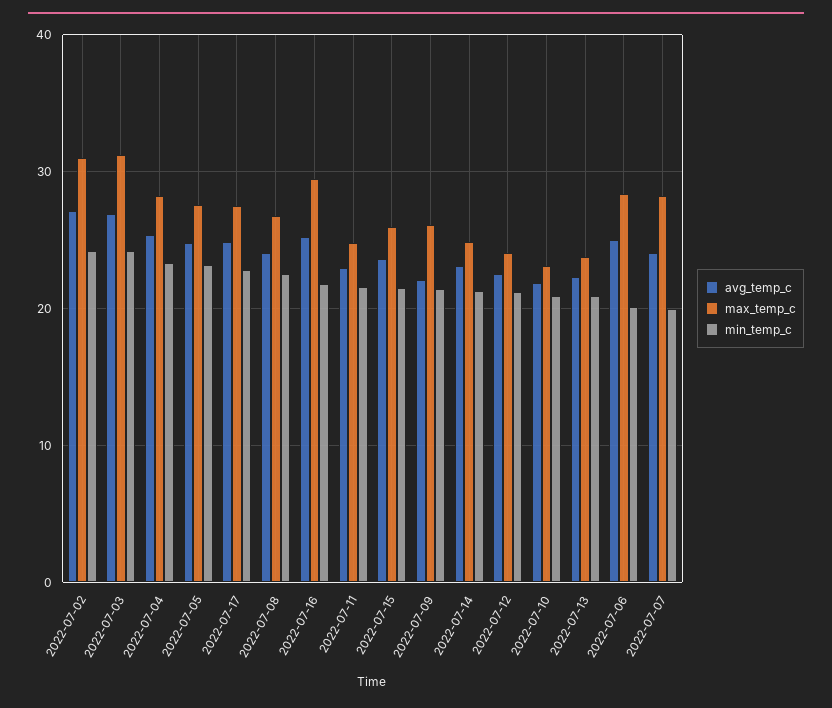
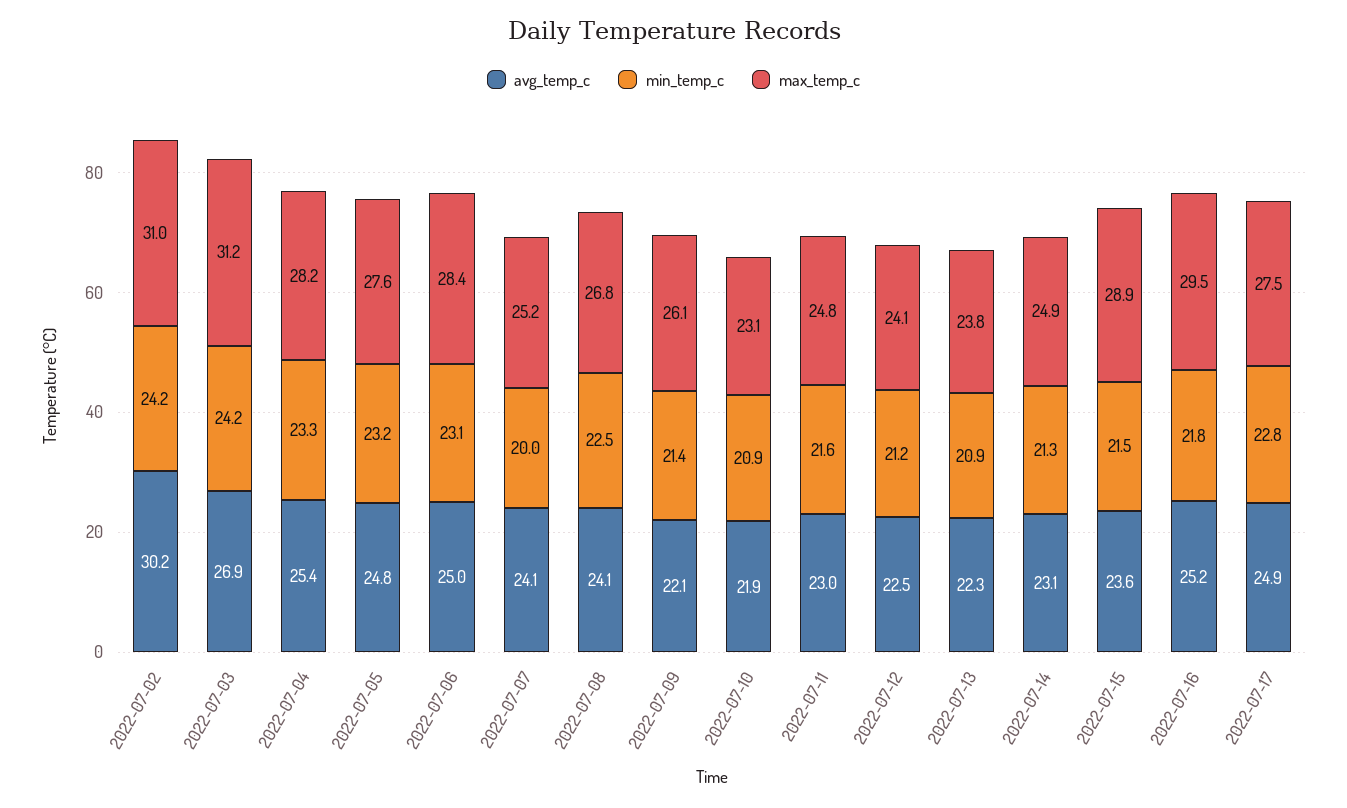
  {
    "avg_temp_c": {
-     "2022-07-02": 27,
+     "2022-07-02": 30.2,
      "2022-07-03": 26.9,
      "2022-07-04": 25.4,
      "2022-07-05": 24.8,
      "2022-07-17": 24.9,
      "2022-07-08": 24.1,
      "2022-07-16": 25.2,
      "2022-07-11": 23,
      "2022-07-15": 23.6,
      "2022-07-09": 22.1,
      "2022-07-14": 23.1,
      "2022-07-12": 22.5,
      "2022-07-10": 21.9,
      "2022-07-13": 22.3,
      "2022-07-06": 25,
      "2022-07-07": 24.1
    },
    "max_temp_c": {
      "2022-07-02": 31,
      "2022-07-03": 31.2,
      "2022-07-04": 28.2,
      "2022-07-05": 27.6,
      "2022-07-17": 27.5,
      "2022-07-08": 26.8,
      "2022-07-16": 29.5,
      "2022-07-11": 24.8,
-     "2022-07-15": 26,
+     "2022-07-15": 28.9,
      "2022-07-09": 26.1,
      "2022-07-14": 24.9,
      "2022-07-12": 24.1,
      "2022-07-10": 23.1,
      "2022-07-13": 23.8,
      "2022-07-06": 28.4,
-     "2022-07-07": 28
+     "2022-07-07": 25.2
    },
    "min_temp_c": {
      "2022-07-02": 24.2,
      "2022-07-03": 24.2,
      "2022-07-04": 23.3,
      "2022-07-05": 23.2,
      "2022-07-17": 22.8,
      "2022-07-08": 22.5,
      "2022-07-16": 21.8,
      "2022-07-11": 21.6,
      "2022-07-15": 21.5,
      "2022-07-09": 21.4,
      "2022-07-14": 21.3,
      "2022-07-12": 21.2,
      "2022-07-10": 20.9,
      "2022-07-13": 20.9,
-     "2022-07-06": 20,
+     "2022-07-06": 23.1,
      "2022-07-07": 20
    }
  }

